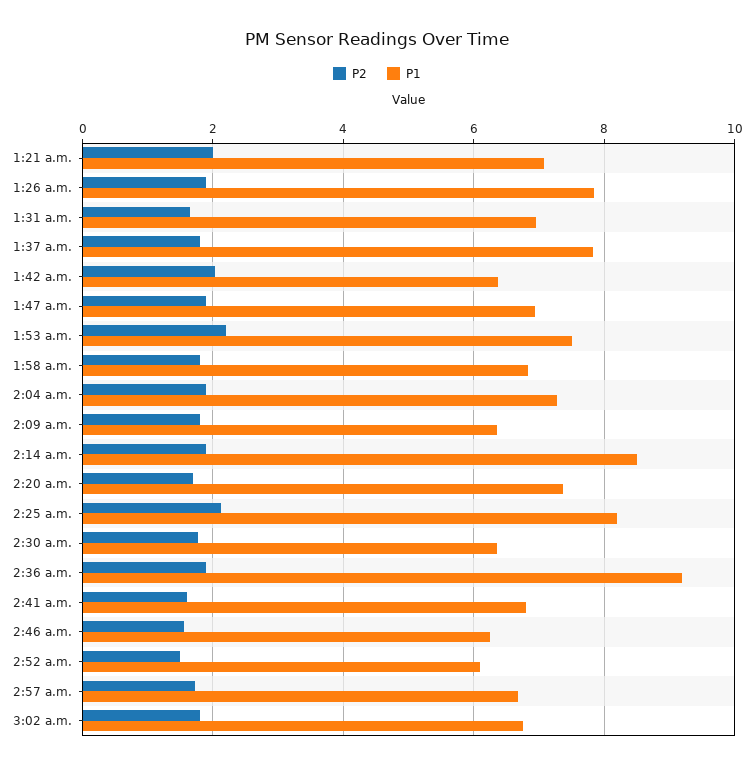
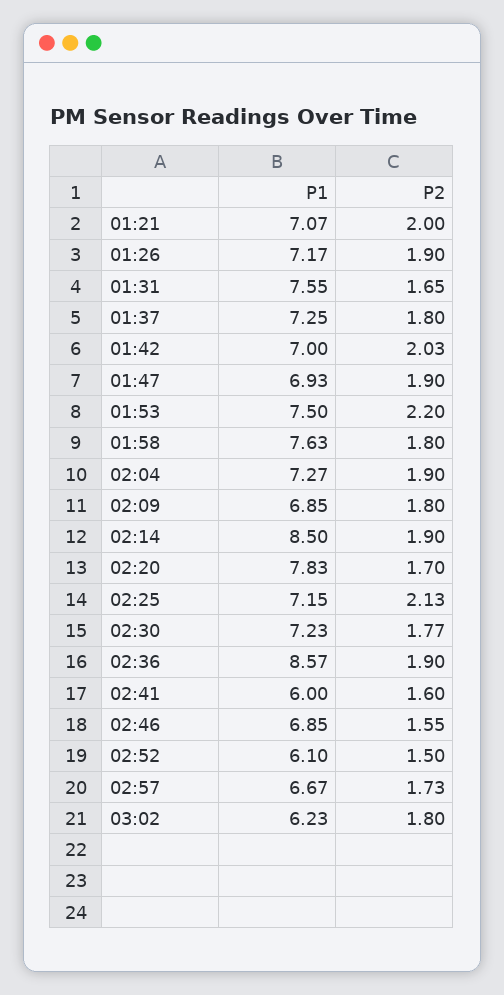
  {
    "P2": {
      "1:21 a.m.": 2,
      "1:26 a.m.": 1.9,
      "1:31 a.m.": 1.65,
      "1:37 a.m.": 1.8,
      "1:42 a.m.": 2.03,
      "1:47 a.m.": 1.9,
      "1:53 a.m.": 2.2,
      "1:58 a.m.": 1.8,
      "2:04 a.m.": 1.9,
      "2:09 a.m.": 1.8,
      "2:14 a.m.": 1.9,
      "2:20 a.m.": 1.7,
      "2:25 a.m.": 2.13,
      "2:30 a.m.": 1.77,
      "2:36 a.m.": 1.9,
      "2:41 a.m.": 1.6,
      "2:46 a.m.": 1.55,
      "2:52 a.m.": 1.5,
      "2:57 a.m.": 1.73,
      "3:02 a.m.": 1.8
    },
    "P1": {
      "1:21 a.m.": 7.07,
-     "1:26 a.m.": 7.8,
+     "1:26 a.m.": 7.17,
-     "1:31 a.m.": 7,
+     "1:31 a.m.": 7.55,
-     "1:37 a.m.": 7.8,
+     "1:37 a.m.": 7.25,
-     "1:42 a.m.": 6.4,
+     "1:42 a.m.": 7,
      "1:47 a.m.": 6.93,
      "1:53 a.m.": 7.5,
-     "1:58 a.m.": 6.8,
+     "1:58 a.m.": 7.63,
      "2:04 a.m.": 7.27,
-     "2:09 a.m.": 6.4,
+     "2:09 a.m.": 6.85,
      "2:14 a.m.": 8.5,
-     "2:20 a.m.": 7.4,
+     "2:20 a.m.": 7.83,
-     "2:25 a.m.": 8.2,
+     "2:25 a.m.": 7.15,
-     "2:30 a.m.": 6.4,
+     "2:30 a.m.": 7.23,
-     "2:36 a.m.": 9.2,
+     "2:36 a.m.": 8.57,
-     "2:41 a.m.": 6.8,
+     "2:41 a.m.": 6,
-     "2:46 a.m.": 6.2,
+     "2:46 a.m.": 6.85,
      "2:52 a.m.": 6.1,
      "2:57 a.m.": 6.67,
-     "3:02 a.m.": 6.8
+     "3:02 a.m.": 6.23
    }
  }

